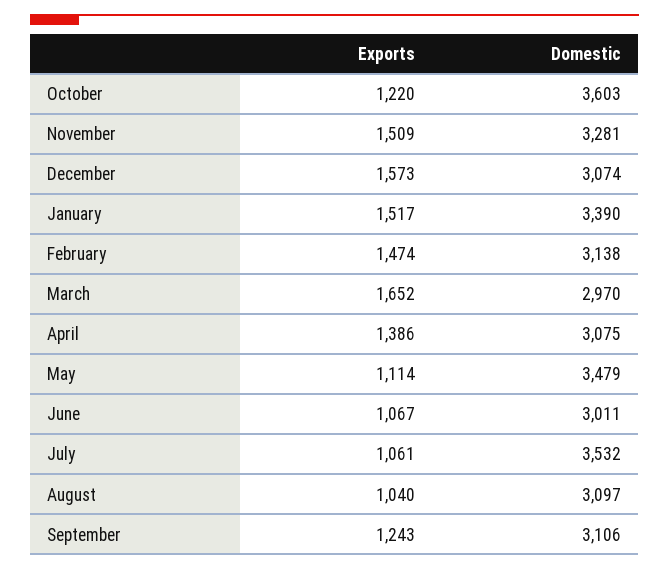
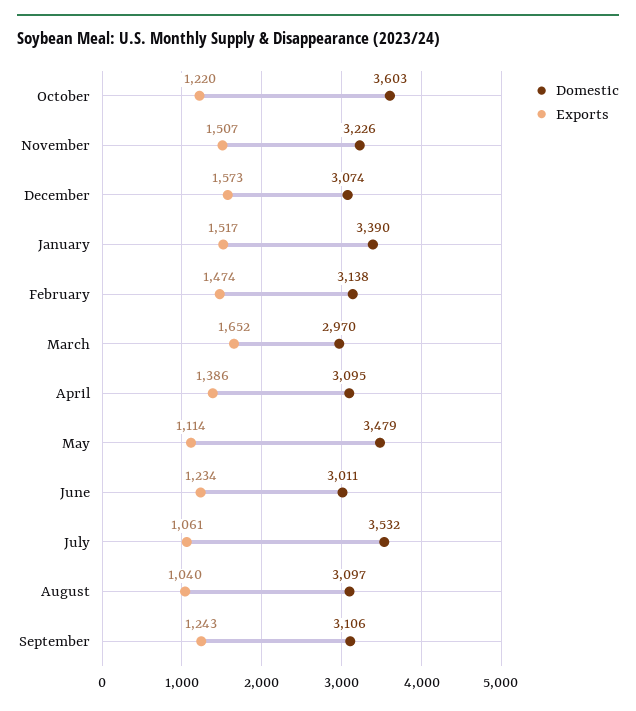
  {
    "Exports": {
      "October": 1220,
-     "November": 1509,
+     "November": 1507,
      "December": 1573,
      "January": 1517,
      "February": 1474,
      "March": 1652,
      "April": 1386,
      "May": 1114,
-     "June": 1067,
+     "June": 1234,
      "July": 1061,
      "August": 1040,
      "September": 1243
    },
    "Domestic": {
      "October": 3603,
-     "November": 3281,
+     "November": 3226,
      "December": 3074,
      "January": 3390,
      "February": 3138,
      "March": 2970,
-     "April": 3075,
+     "April": 3095,
      "May": 3479,
      "June": 3011,
      "July": 3532,
      "August": 3097,
      "September": 3106
    }
  }

